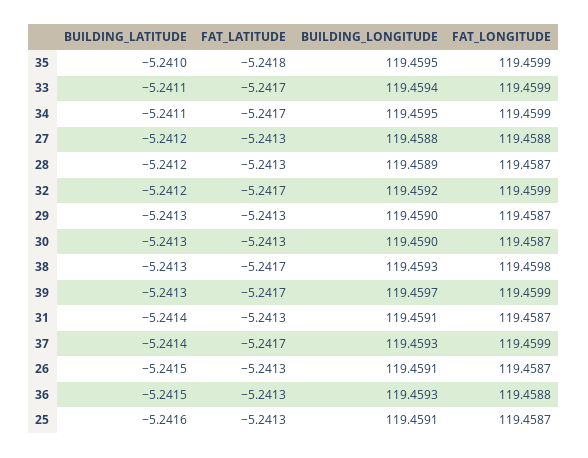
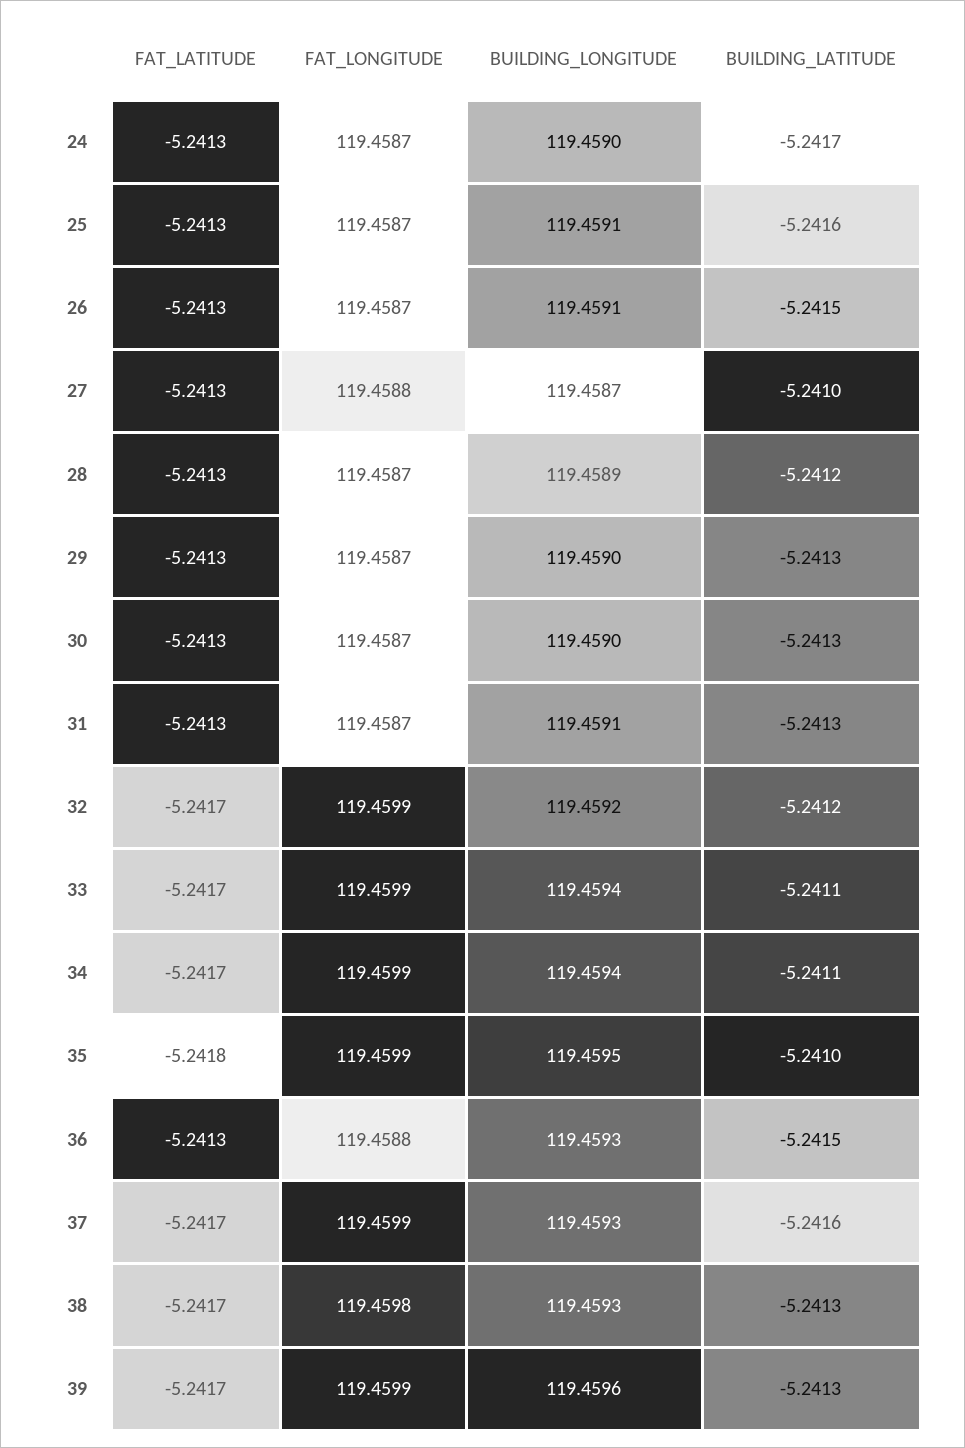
  {
    "BUILDING_LATITUDE": {
      "35": -5.241,
      "33": -5.2411,
      "34": -5.2411,
-     "27": -5.2412,
+     "27": -5.241,
      "28": -5.2412,
      "32": -5.2412,
      "29": -5.2413,
      "30": -5.2413,
      "38": -5.2413,
      "39": -5.2413,
-     "31": -5.2414,
+     "31": -5.2413,
-     "37": -5.2414,
+     "37": -5.2416,
      "26": -5.2415,
      "36": -5.2415,
-     "25": -5.2416
+     "25": -5.2416,
+     "24": -5.2417
    },
    "FAT_LATITUDE": {
      "35": -5.2418,
      "33": -5.2417,
      "34": -5.2417,
      "27": -5.2413,
      "28": -5.2413,
      "32": -5.2417,
      "29": -5.2413,
      "30": -5.2413,
      "38": -5.2417,
      "39": -5.2417,
      "31": -5.2413,
      "37": -5.2417,
      "26": -5.2413,
      "36": -5.2413,
-     "25": -5.2413
+     "25": -5.2413,
+     "24": -5.2413
    },
    "BUILDING_LONGITUDE": {
      "35": 119.4595,
      "33": 119.4594,
-     "34": 119.4595,
+     "34": 119.4594,
-     "27": 119.4588,
+     "27": 119.4587,
      "28": 119.4589,
      "32": 119.4592,
      "29": 119.459,
      "30": 119.459,
      "38": 119.4593,
-     "39": 119.4597,
+     "39": 119.4596,
      "31": 119.4591,
      "37": 119.4593,
      "26": 119.4591,
      "36": 119.4593,
-     "25": 119.4591
+     "25": 119.4591,
+     "24": 119.459
    },
    "FAT_LONGITUDE": {
      "35": 119.4599,
      "33": 119.4599,
      "34": 119.4599,
      "27": 119.4588,
      "28": 119.4587,
      "32": 119.4599,
      "29": 119.4587,
      "30": 119.4587,
      "38": 119.4598,
      "39": 119.4599,
      "31": 119.4587,
      "37": 119.4599,
      "26": 119.4587,
      "36": 119.4588,
-     "25": 119.4587
+     "25": 119.4587,
+     "24": 119.4587
    }
  }

